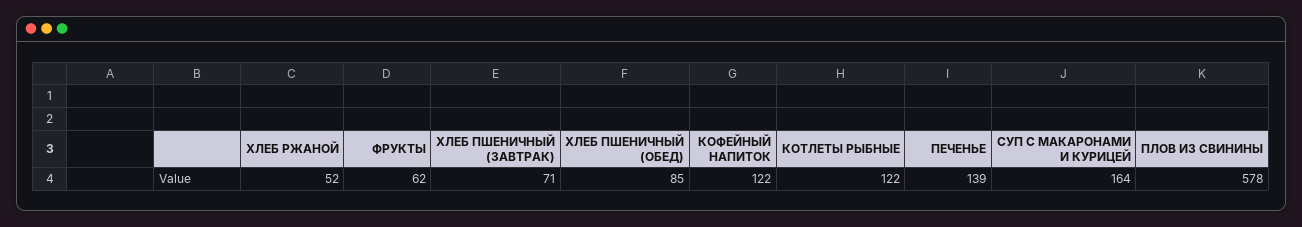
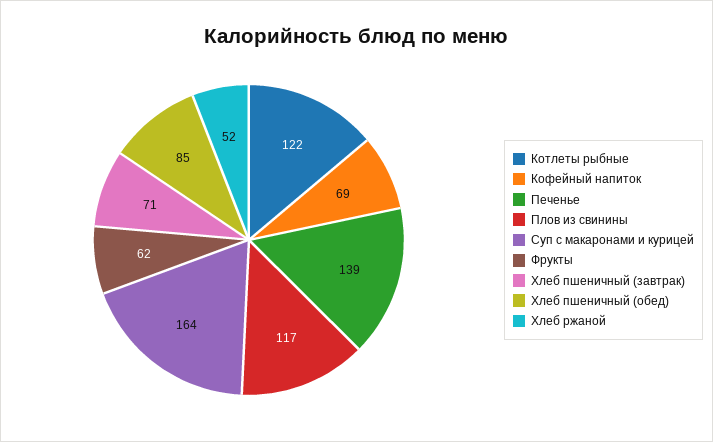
  {
    "ХЛЕБ РЖАНОЙ": 52,
    "ФРУКТЫ": 62,
    "ХЛЕБ ПШЕНИЧНЫЙ (ЗАВТРАК)": 71,
    "ХЛЕБ ПШЕНИЧНЫЙ (ОБЕД)": 85,
-   "КОФЕЙНЫЙ НАПИТОК": 122,
+   "КОФЕЙНЫЙ НАПИТОК": 69,
    "КОТЛЕТЫ РЫБНЫЕ": 122,
    "ПЕЧЕНЬЕ": 139,
    "СУП С МАКАРОНАМИ И КУРИЦЕЙ": 164,
-   "ПЛОВ ИЗ СВИНИНЫ": 578
+   "ПЛОВ ИЗ СВИНИНЫ": 117
  }

